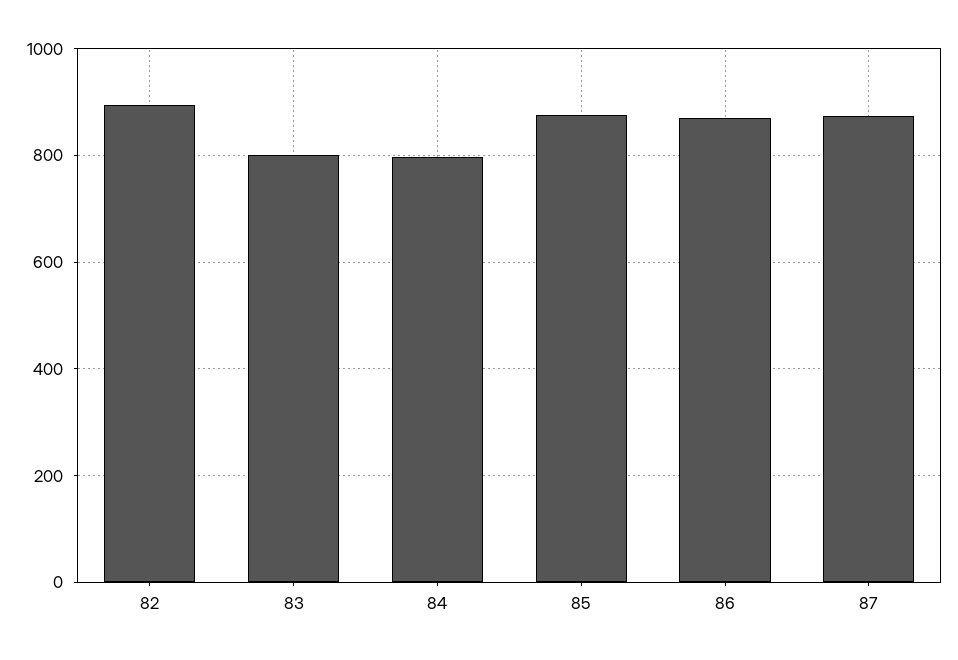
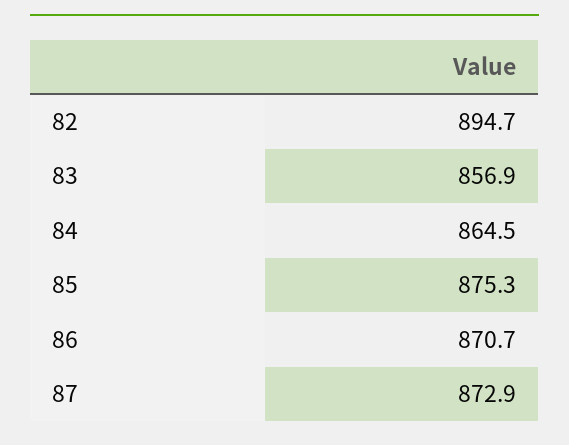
  {
    "82": 894.7,
-   "83": 800,
+   "83": 856.9,
-   "84": 800,
+   "84": 864.5,
    "85": 875.3,
    "86": 870.7,
    "87": 872.9
  }

